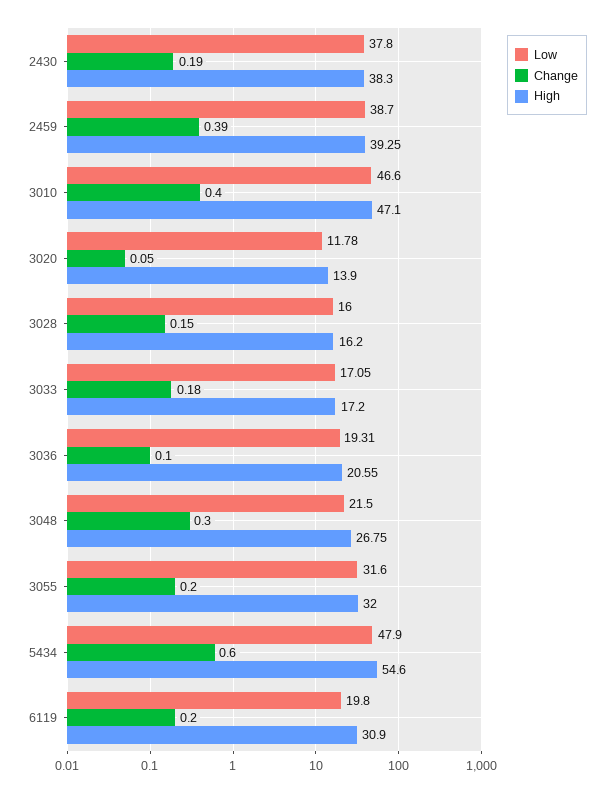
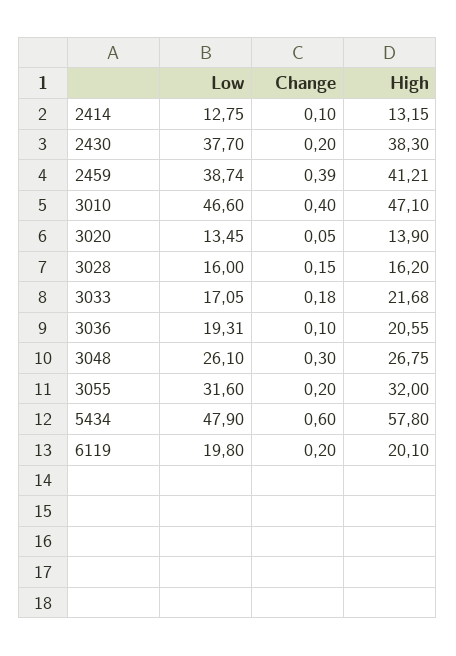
  {
    "Low": {
-     "2430": 37.8,
+     "2430": 37.7,
-     "2459": 38.7,
+     "2459": 38.74,
      "3010": 46.6,
-     "3020": 11.78,
+     "3020": 13.45,
      "3028": 16,
      "3033": 17.05,
      "3036": 19.31,
-     "3048": 21.5,
+     "3048": 26.1,
      "3055": 31.6,
      "5434": 47.9,
-     "6119": 19.8
+     "6119": 19.8,
+     "2414": 12.75
    },
    "Change": {
-     "2430": 0.19,
+     "2430": 0.2,
      "2459": 0.39,
      "3010": 0.4,
      "3020": 0.05,
      "3028": 0.15,
      "3033": 0.18,
      "3036": 0.1,
      "3048": 0.3,
      "3055": 0.2,
      "5434": 0.6,
-     "6119": 0.2
+     "6119": 0.2,
+     "2414": 0.1
    },
    "High": {
      "2430": 38.3,
-     "2459": 39.25,
+     "2459": 41.21,
      "3010": 47.1,
      "3020": 13.9,
      "3028": 16.2,
-     "3033": 17.2,
+     "3033": 21.68,
      "3036": 20.55,
      "3048": 26.75,
      "3055": 32,
-     "5434": 54.6,
+     "5434": 57.8,
-     "6119": 30.9
+     "6119": 20.1,
+     "2414": 13.15
    }
  }

